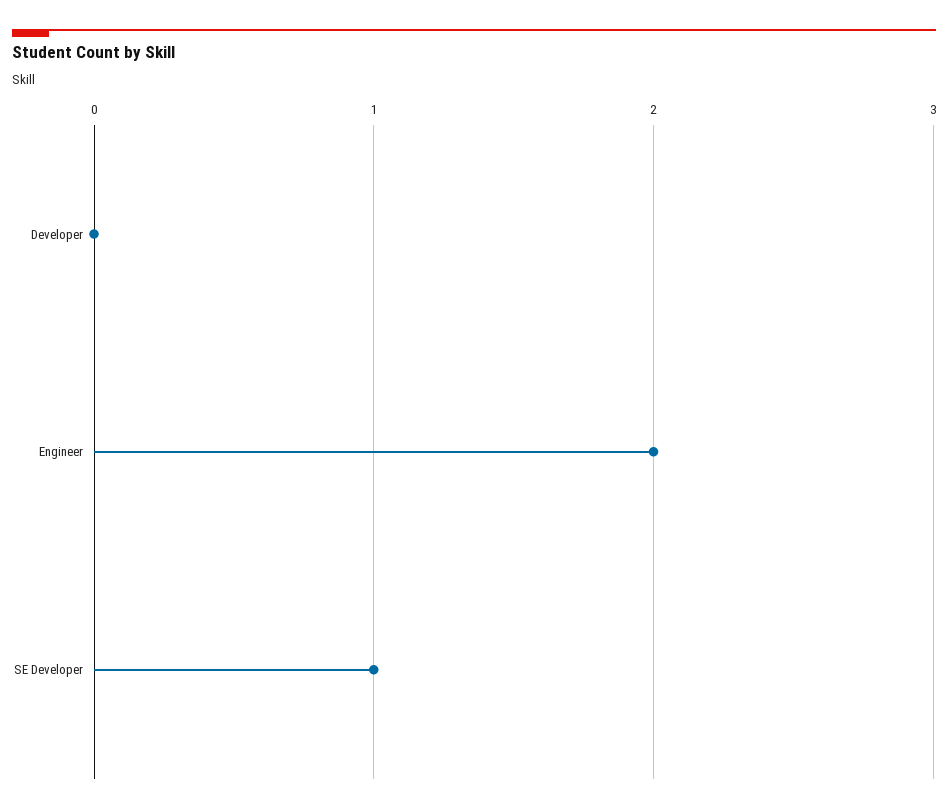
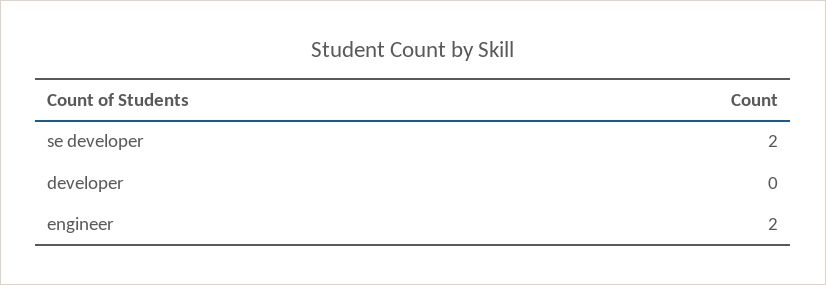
  {
    "Developer": 0,
    "Engineer": 2,
-   "SE Developer": 1
+   "SE Developer": 2
  }

